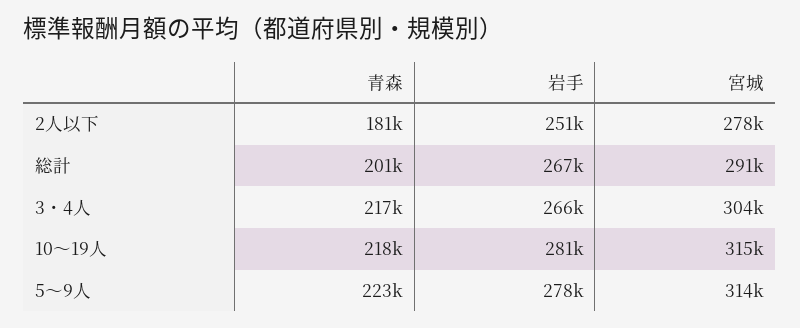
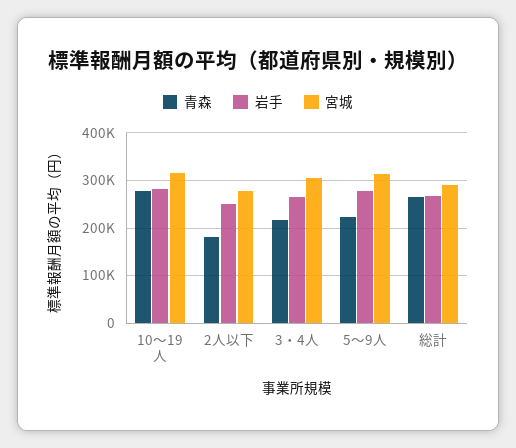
  {
    "青森": {
      "2人以下": 181000,
-     "総計": 201000,
+     "総計": 260000,
      "3・4人": 217000,
-     "10～19人": 218000,
+     "10～19人": 280000,
      "5～9人": 223000
    },
    "岩手": {
      "2人以下": 251000,
      "総計": 267000,
      "3・4人": 266000,
      "10～19人": 281000,
      "5～9人": 278000
    },
    "宮城": {
      "2人以下": 278000,
      "総計": 291000,
      "3・4人": 304000,
      "10～19人": 315000,
      "5～9人": 314000
    }
  }

